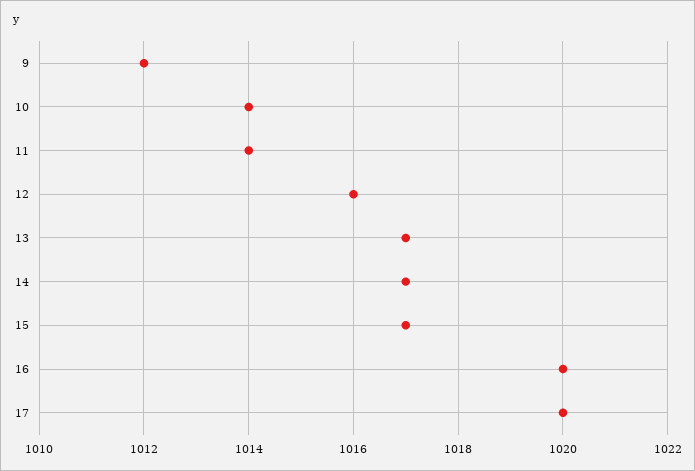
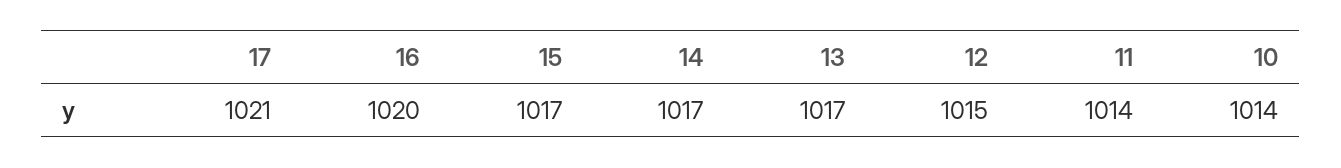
  {
-   "9": 1012,
    "10": 1014,
    "11": 1014,
-   "12": 1016,
+   "12": 1015,
    "13": 1017,
    "14": 1017,
    "15": 1017,
    "16": 1020,
-   "17": 1020
+   "17": 1021
  }

